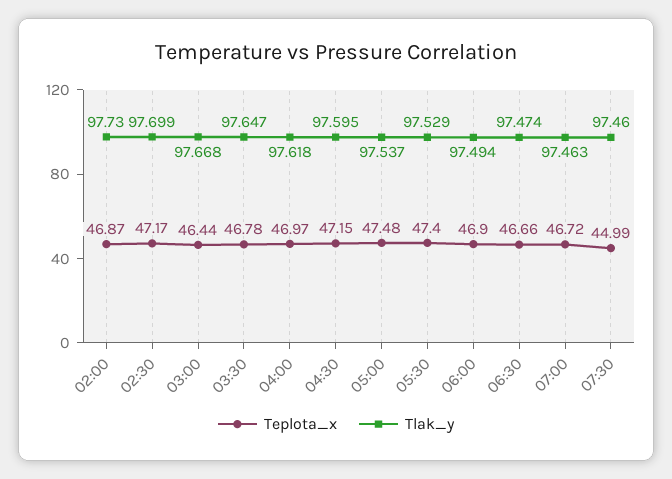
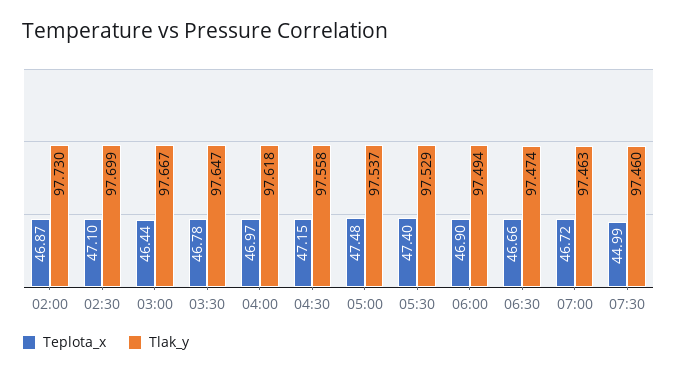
  {
    "Teplota_x": {
      "02:00": 46.87,
-     "02:30": 47.17,
+     "02:30": 47.1,
      "03:00": 46.44,
      "03:30": 46.78,
      "04:00": 46.97,
      "04:30": 47.15,
      "05:00": 47.48,
      "05:30": 47.4,
      "06:00": 46.9,
      "06:30": 46.66,
      "07:00": 46.72,
      "07:30": 44.99
    },
    "Tlak_y": {
      "02:00": 97.73,
      "02:30": 97.699,
-     "03:00": 97.668,
+     "03:00": 97.667,
      "03:30": 97.647,
      "04:00": 97.618,
-     "04:30": 97.595,
+     "04:30": 97.558,
      "05:00": 97.537,
      "05:30": 97.529,
      "06:00": 97.494,
      "06:30": 97.474,
      "07:00": 97.463,
      "07:30": 97.46
    }
  }

